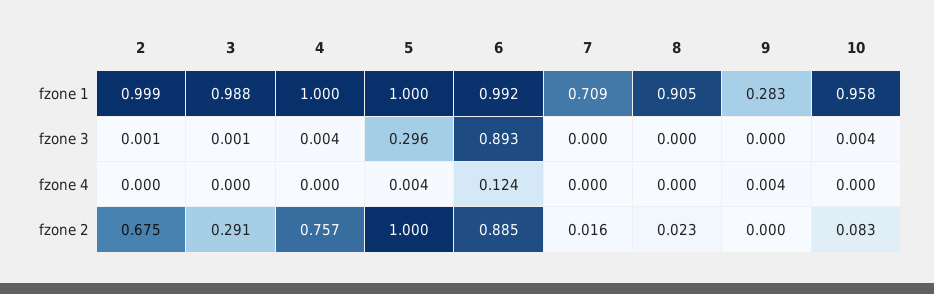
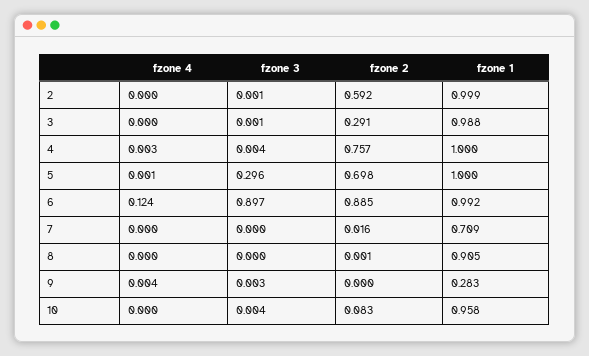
  {
    "2": {
      "fzone 1": 0.999,
      "fzone 3": 0.001,
      "fzone 4": 0,
-     "fzone 2": 0.675
+     "fzone 2": 0.592
    },
    "3": {
      "fzone 1": 0.988,
      "fzone 3": 0.001,
      "fzone 4": 0,
      "fzone 2": 0.291
    },
    "4": {
      "fzone 1": 1,
      "fzone 3": 0.004,
-     "fzone 4": 0,
+     "fzone 4": 0.003,
      "fzone 2": 0.757
    },
    "5": {
      "fzone 1": 1,
      "fzone 3": 0.296,
-     "fzone 4": 0.004,
+     "fzone 4": 0.001,
-     "fzone 2": 1
+     "fzone 2": 0.698
    },
    "6": {
      "fzone 1": 0.992,
-     "fzone 3": 0.893,
+     "fzone 3": 0.897,
      "fzone 4": 0.124,
      "fzone 2": 0.885
    },
    "7": {
      "fzone 1": 0.709,
      "fzone 3": 0,
      "fzone 4": 0,
      "fzone 2": 0.016
    },
    "8": {
      "fzone 1": 0.905,
      "fzone 3": 0,
      "fzone 4": 0,
-     "fzone 2": 0.023
+     "fzone 2": 0.001
    },
    "9": {
      "fzone 1": 0.283,
-     "fzone 3": 0,
+     "fzone 3": 0.003,
      "fzone 4": 0.004,
      "fzone 2": 0
    },
    "10": {
      "fzone 1": 0.958,
      "fzone 3": 0.004,
      "fzone 4": 0,
      "fzone 2": 0.083
    }
  }

